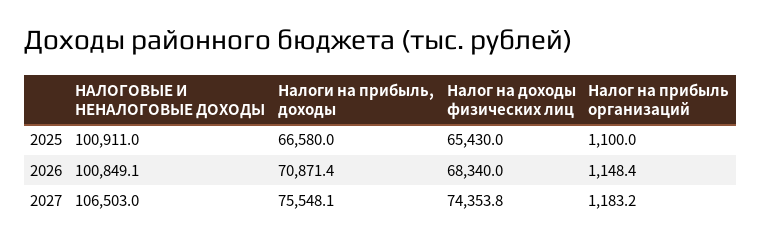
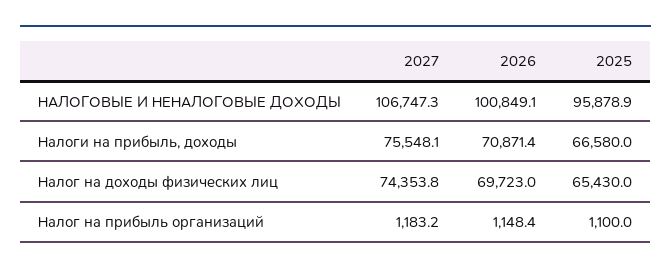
  {
    "НАЛОГОВЫЕ И НЕНАЛОГОВЫЕ ДОХОДЫ": {
-     "2025": 100911,
+     "2025": 95878.9,
      "2026": 100849.1,
-     "2027": 106503
+     "2027": 106747.3
    },
    "Налоги на прибыль, доходы": {
      "2025": 66580,
      "2026": 70871.4,
      "2027": 75548.1
    },
    "Налог на доходы физических лиц": {
      "2025": 65430,
-     "2026": 68340,
+     "2026": 69723,
      "2027": 74353.8
    },
    "Налог на прибыль организаций": {
      "2025": 1100,
      "2026": 1148.4,
      "2027": 1183.2
    }
  }

